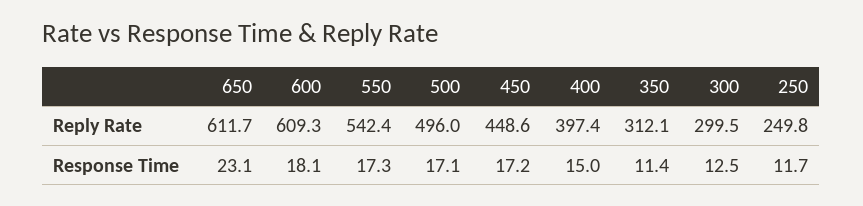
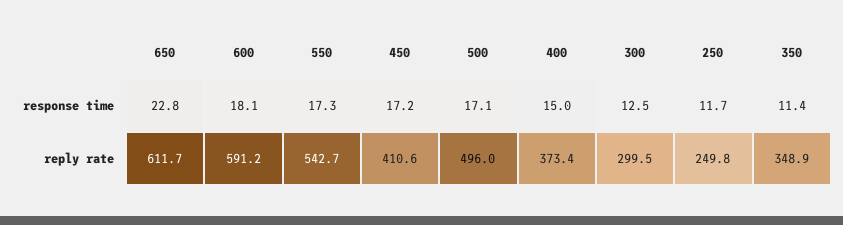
  {
    "650": {
      "Reply Rate": 611.7,
-     "Response Time": 23.1
+     "Response Time": 22.8
    },
    "600": {
-     "Reply Rate": 609.3,
+     "Reply Rate": 591.2,
      "Response Time": 18.1
    },
    "550": {
-     "Reply Rate": 542.4,
+     "Reply Rate": 542.7,
      "Response Time": 17.3
    },
    "500": {
      "Reply Rate": 496,
      "Response Time": 17.1
    },
    "450": {
-     "Reply Rate": 448.6,
+     "Reply Rate": 410.6,
      "Response Time": 17.2
    },
    "400": {
-     "Reply Rate": 397.4,
+     "Reply Rate": 373.4,
      "Response Time": 15
    },
    "350": {
-     "Reply Rate": 312.1,
+     "Reply Rate": 348.9,
      "Response Time": 11.4
    },
    "300": {
      "Reply Rate": 299.5,
      "Response Time": 12.5
    },
    "250": {
      "Reply Rate": 249.8,
      "Response Time": 11.7
    }
  }

